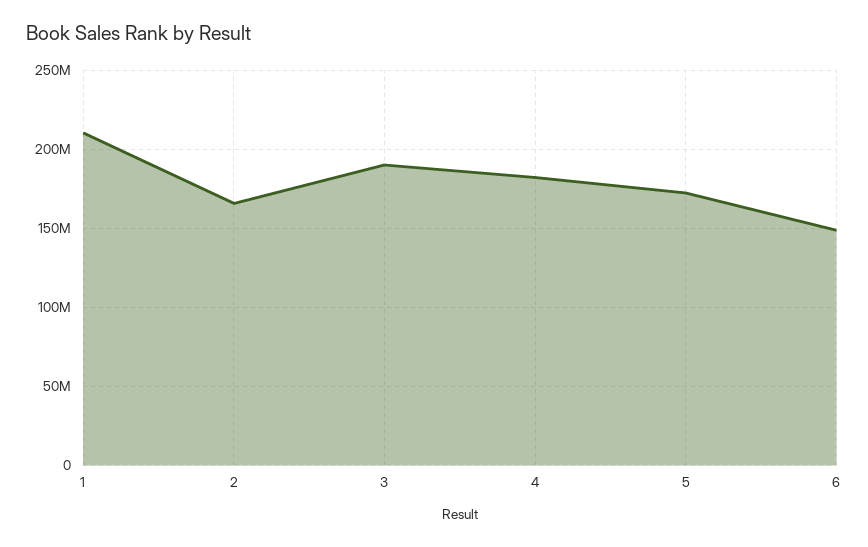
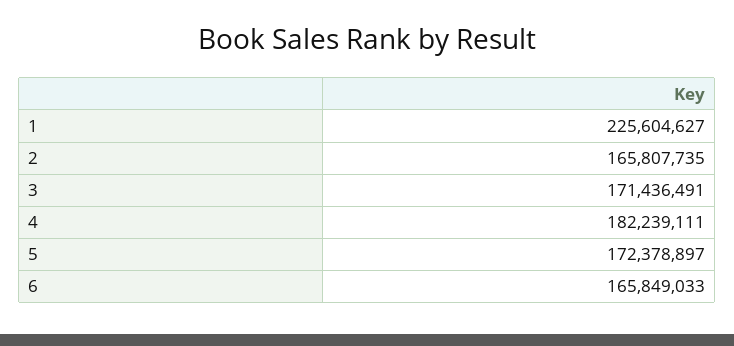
  {
-   "1": 210000000,
+   "1": 225604627,
    "2": 165807735,
-   "3": 190000000,
+   "3": 171436491,
    "4": 182239111,
    "5": 172378897,
-   "6": 150000000
+   "6": 165849033
  }

